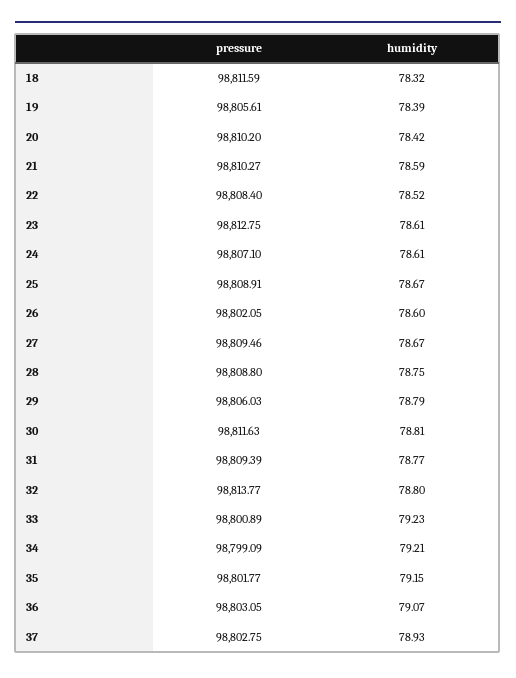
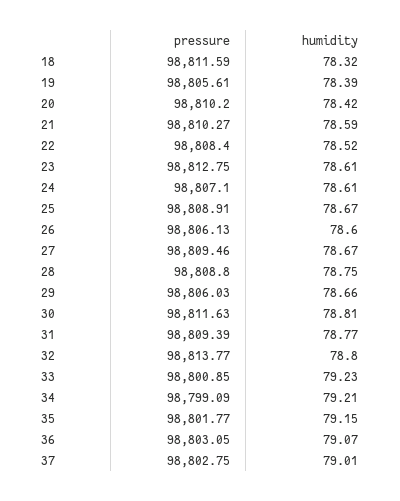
  {
    "pressure": {
      "18": 98811.59,
      "19": 98805.61,
      "20": 98810.2,
      "21": 98810.27,
      "22": 98808.4,
      "23": 98812.75,
      "24": 98807.1,
      "25": 98808.91,
-     "26": 98802.05,
+     "26": 98806.13,
      "27": 98809.46,
      "28": 98808.8,
      "29": 98806.03,
      "30": 98811.63,
      "31": 98809.39,
      "32": 98813.77,
-     "33": 98800.89,
+     "33": 98800.85,
      "34": 98799.09,
      "35": 98801.77,
      "36": 98803.05,
      "37": 98802.75
    },
    "humidity": {
      "18": 78.32,
      "19": 78.39,
      "20": 78.42,
      "21": 78.59,
      "22": 78.52,
      "23": 78.61,
      "24": 78.61,
      "25": 78.67,
      "26": 78.6,
      "27": 78.67,
      "28": 78.75,
-     "29": 78.79,
+     "29": 78.66,
      "30": 78.81,
      "31": 78.77,
      "32": 78.8,
      "33": 79.23,
      "34": 79.21,
      "35": 79.15,
      "36": 79.07,
-     "37": 78.93
+     "37": 79.01
    }
  }

